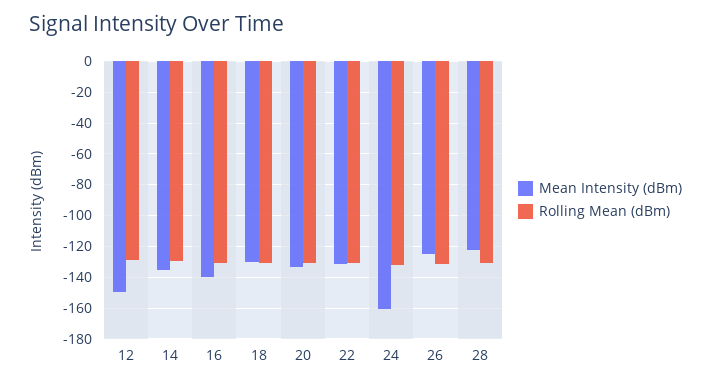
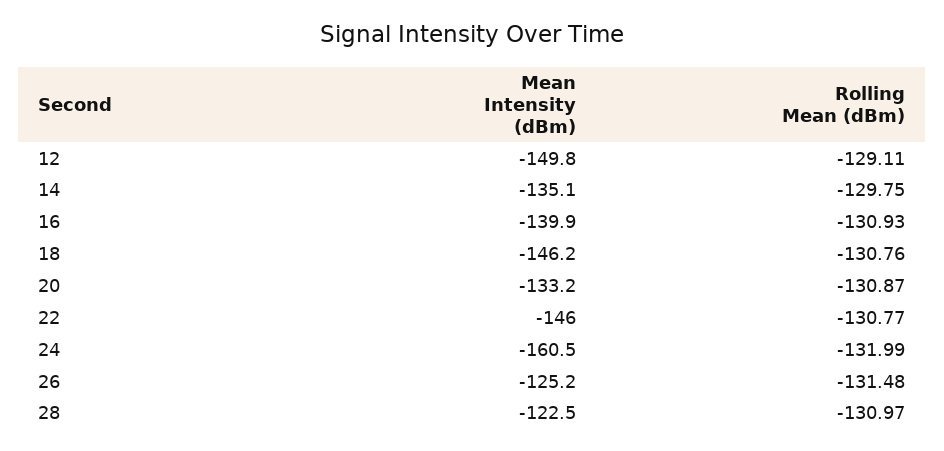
  {
    "Mean Intensity (dBm)": {
      "12": -149.8,
      "14": -135.1,
      "16": -139.9,
-     "18": -130,
+     "18": -146.2,
      "20": -133.2,
-     "22": -130,
+     "22": -146,
      "24": -160.5,
      "26": -125.2,
      "28": -122.5
    },
    "Rolling Mean (dBm)": {
      "12": -129.11,
      "14": -129.75,
      "16": -130.93,
      "18": -130.76,
      "20": -130.87,
      "22": -130.77,
      "24": -131.99,
      "26": -131.48,
      "28": -130.97
    }
  }

